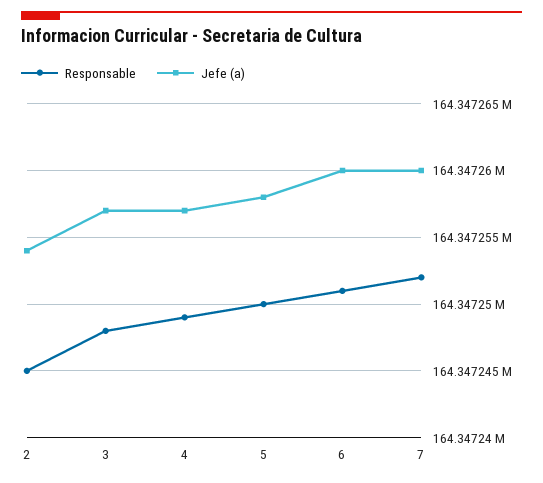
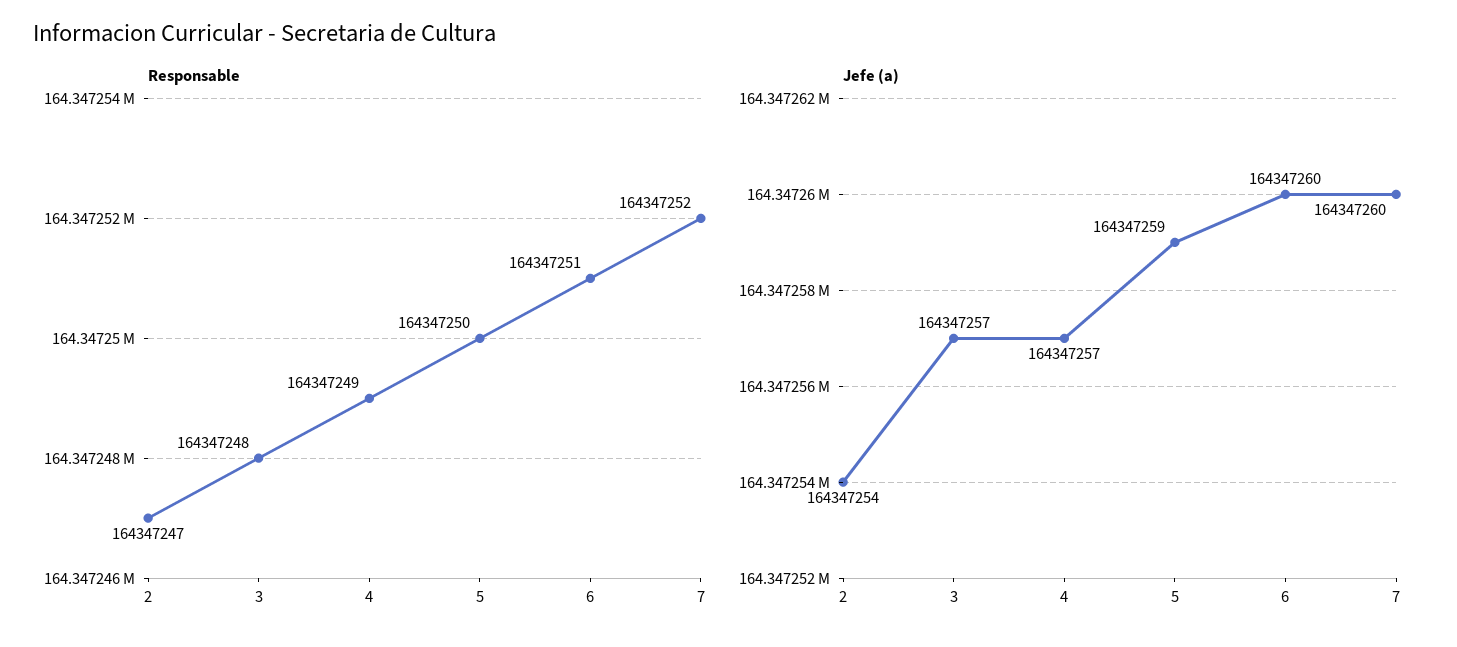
  {
    "Responsable": {
-     "2": 164347245,
+     "2": 164347247,
      "3": 164347248,
      "4": 164347249,
      "5": 164347250,
      "6": 164347251,
      "7": 164347252
    },
    "Jefe (a)": {
      "2": 164347254,
      "3": 164347257,
      "4": 164347257,
-     "5": 164347258,
+     "5": 164347259,
      "6": 164347260,
      "7": 164347260
    }
  }

